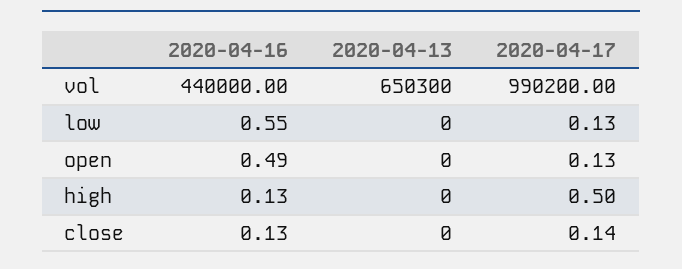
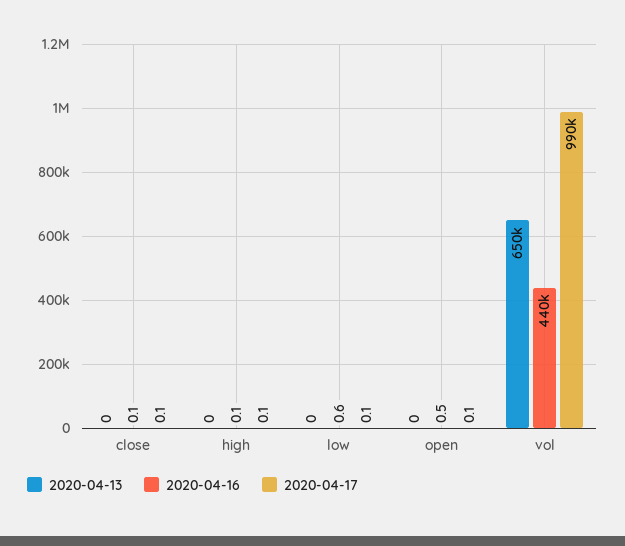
  {
    "2020-04-16": {
      "vol": 440000,
      "low": 0.55,
      "open": 0.49,
      "high": 0.13,
      "close": 0.13
    },
    "2020-04-13": {
      "vol": 650300,
      "low": 0,
      "open": 0,
      "high": 0,
      "close": 0
    },
    "2020-04-17": {
      "vol": 990200,
      "low": 0.13,
      "open": 0.13,
-     "high": 0.5,
+     "high": 0.1,
      "close": 0.14
    }
  }

